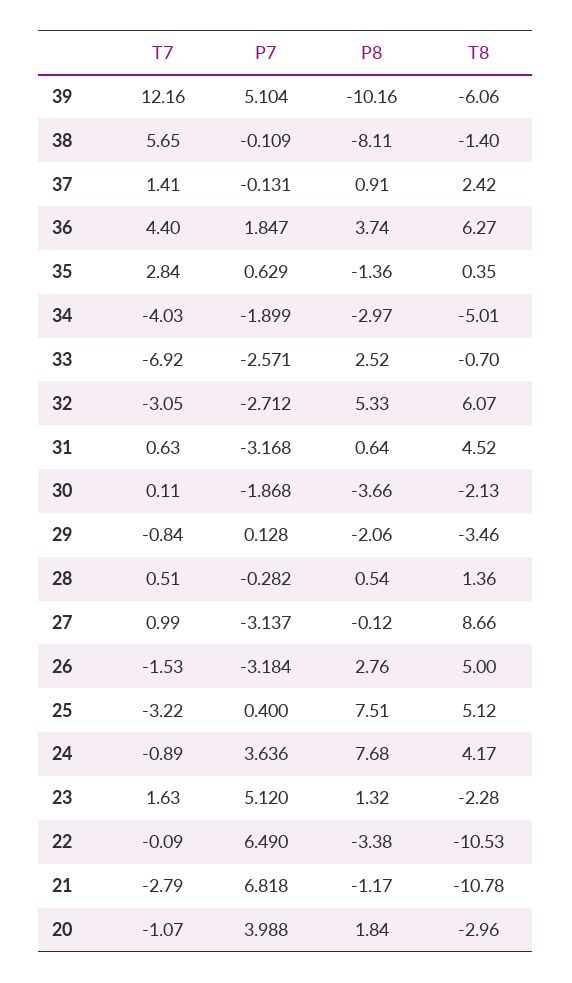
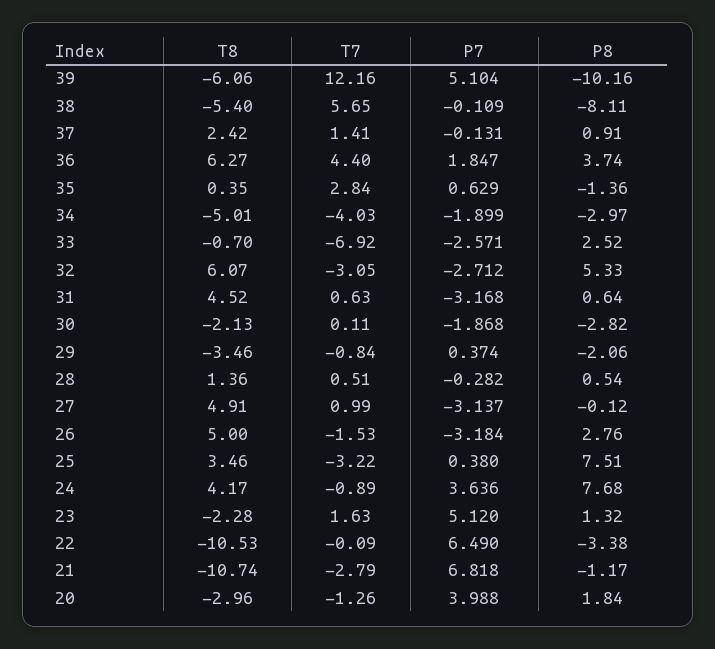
  {
    "T7": {
      "39": 12.16,
      "38": 5.65,
      "37": 1.41,
      "36": 4.4,
      "35": 2.84,
      "34": -4.03,
      "33": -6.92,
      "32": -3.05,
      "31": 0.63,
      "30": 0.11,
      "29": -0.84,
      "28": 0.51,
      "27": 0.99,
      "26": -1.53,
      "25": -3.22,
      "24": -0.89,
      "23": 1.63,
      "22": -0.09,
      "21": -2.79,
-     "20": -1.07
+     "20": -1.26
    },
    "P7": {
      "39": 5.104,
      "38": -0.109,
      "37": -0.131,
      "36": 1.847,
      "35": 0.629,
      "34": -1.899,
      "33": -2.571,
      "32": -2.712,
      "31": -3.168,
      "30": -1.868,
-     "29": 0.128,
+     "29": 0.374,
      "28": -0.282,
      "27": -3.137,
      "26": -3.184,
-     "25": 0.4,
+     "25": 0.38,
      "24": 3.636,
      "23": 5.12,
      "22": 6.49,
      "21": 6.818,
      "20": 3.988
    },
    "P8": {
      "39": -10.16,
      "38": -8.11,
      "37": 0.91,
      "36": 3.74,
      "35": -1.36,
      "34": -2.97,
      "33": 2.52,
      "32": 5.33,
      "31": 0.64,
-     "30": -3.66,
+     "30": -2.82,
      "29": -2.06,
      "28": 0.54,
      "27": -0.12,
      "26": 2.76,
      "25": 7.51,
      "24": 7.68,
      "23": 1.32,
      "22": -3.38,
      "21": -1.17,
      "20": 1.84
    },
    "T8": {
      "39": -6.06,
-     "38": -1.4,
+     "38": -5.4,
      "37": 2.42,
      "36": 6.27,
      "35": 0.35,
      "34": -5.01,
      "33": -0.7,
      "32": 6.07,
      "31": 4.52,
      "30": -2.13,
      "29": -3.46,
      "28": 1.36,
-     "27": 8.66,
+     "27": 4.91,
      "26": 5,
-     "25": 5.12,
+     "25": 3.46,
      "24": 4.17,
      "23": -2.28,
      "22": -10.53,
-     "21": -10.78,
+     "21": -10.74,
      "20": -2.96
    }
  }

